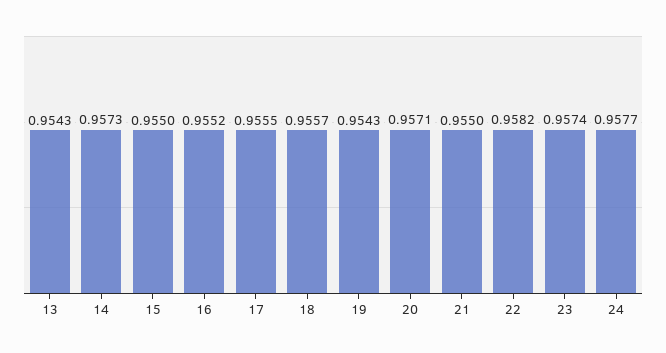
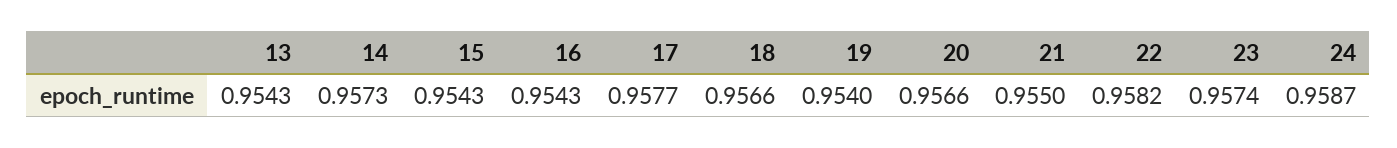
  {
    "13": 0.9543,
    "14": 0.9573,
-   "15": 0.955,
+   "15": 0.9543,
-   "16": 0.9552,
+   "16": 0.9543,
-   "17": 0.9555,
+   "17": 0.9577,
-   "18": 0.9557,
+   "18": 0.9566,
-   "19": 0.9543,
+   "19": 0.954,
-   "20": 0.9571,
+   "20": 0.9566,
    "21": 0.955,
    "22": 0.9582,
    "23": 0.9574,
-   "24": 0.9577
+   "24": 0.9587
  }

